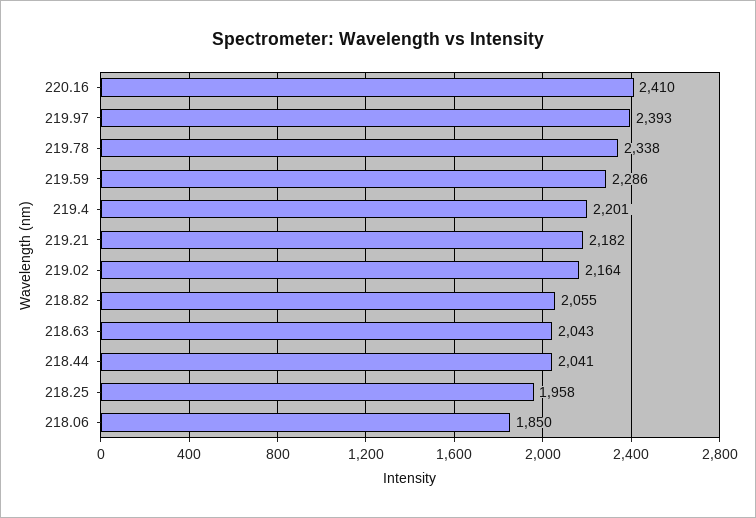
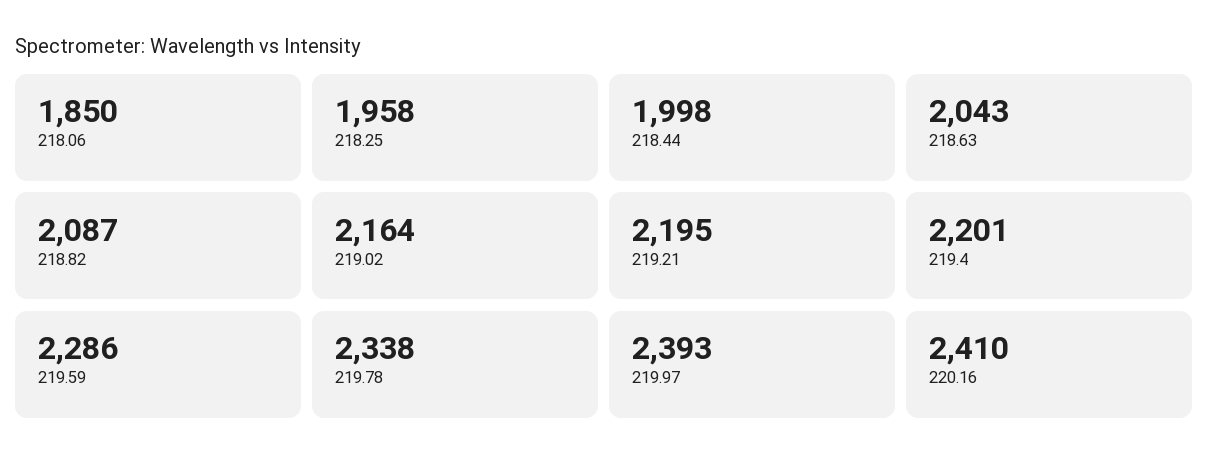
  {
    "220.16": 2410,
    "219.97": 2393,
    "219.78": 2338,
    "219.59": 2286,
    "219.4": 2201,
-   "219.21": 2182,
+   "219.21": 2195,
    "219.02": 2164,
-   "218.82": 2055,
+   "218.82": 2087,
    "218.63": 2043,
-   "218.44": 2041,
+   "218.44": 1998,
    "218.25": 1958,
    "218.06": 1850
  }

